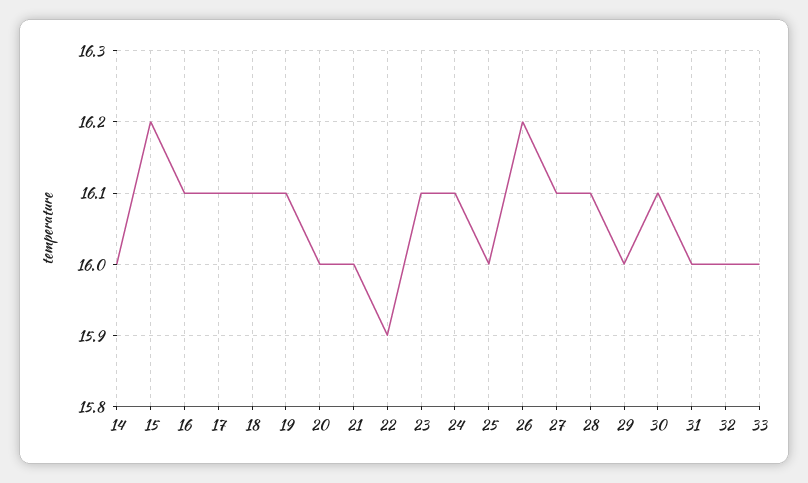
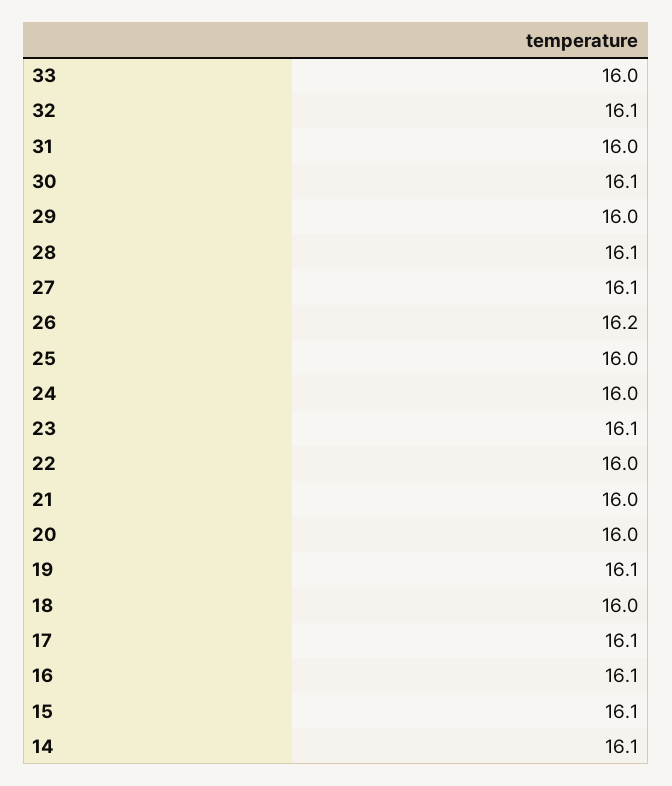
  {
-   "14": 16,
+   "14": 16.1,
-   "15": 16.2,
+   "15": 16.1,
    "16": 16.1,
    "17": 16.1,
-   "18": 16.1,
+   "18": 16,
    "19": 16.1,
    "20": 16,
    "21": 16,
-   "22": 15.9,
+   "22": 16,
    "23": 16.1,
-   "24": 16.1,
+   "24": 16,
    "25": 16,
    "26": 16.2,
    "27": 16.1,
    "28": 16.1,
    "29": 16,
    "30": 16.1,
    "31": 16,
-   "32": 16,
+   "32": 16.1,
    "33": 16
  }

